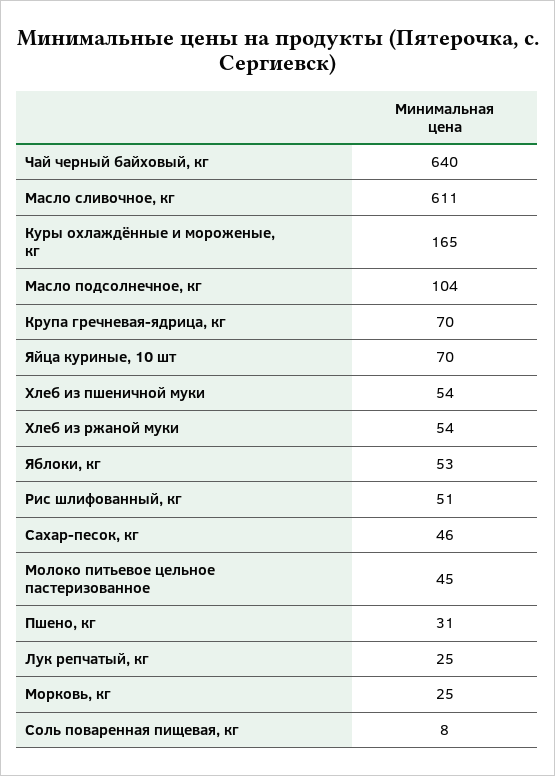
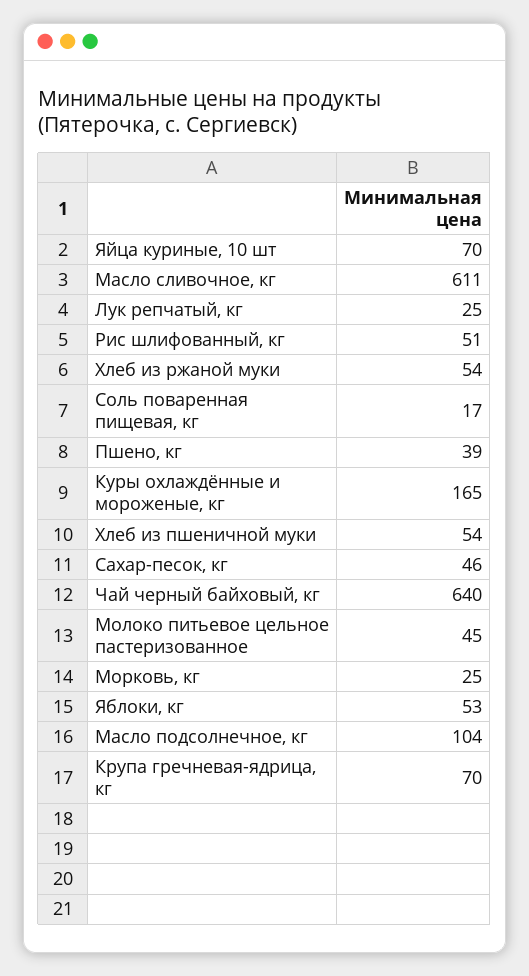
  {
    "Чай черный байховый, кг": 640,
    "Масло сливочное, кг": 611,
    "Куры охлаждённые и мороженые, кг": 165,
    "Масло подсолнечное, кг": 104,
    "Крупа гречневая-ядрица, кг": 70,
    "Яйца куриные, 10 шт": 70,
    "Хлеб из пшеничной муки": 54,
    "Хлеб из ржаной муки": 54,
    "Яблоки, кг": 53,
    "Рис шлифованный, кг": 51,
    "Сахар-песок, кг": 46,
    "Молоко питьевое цельное пастеризованное": 45,
-   "Пшено, кг": 31,
+   "Пшено, кг": 39,
    "Лук репчатый, кг": 25,
    "Морковь, кг": 25,
-   "Соль поваренная пищевая, кг": 8
+   "Соль поваренная пищевая, кг": 17
  }

